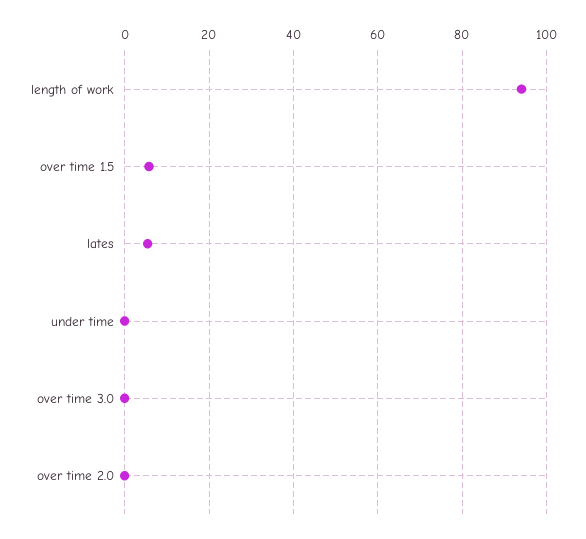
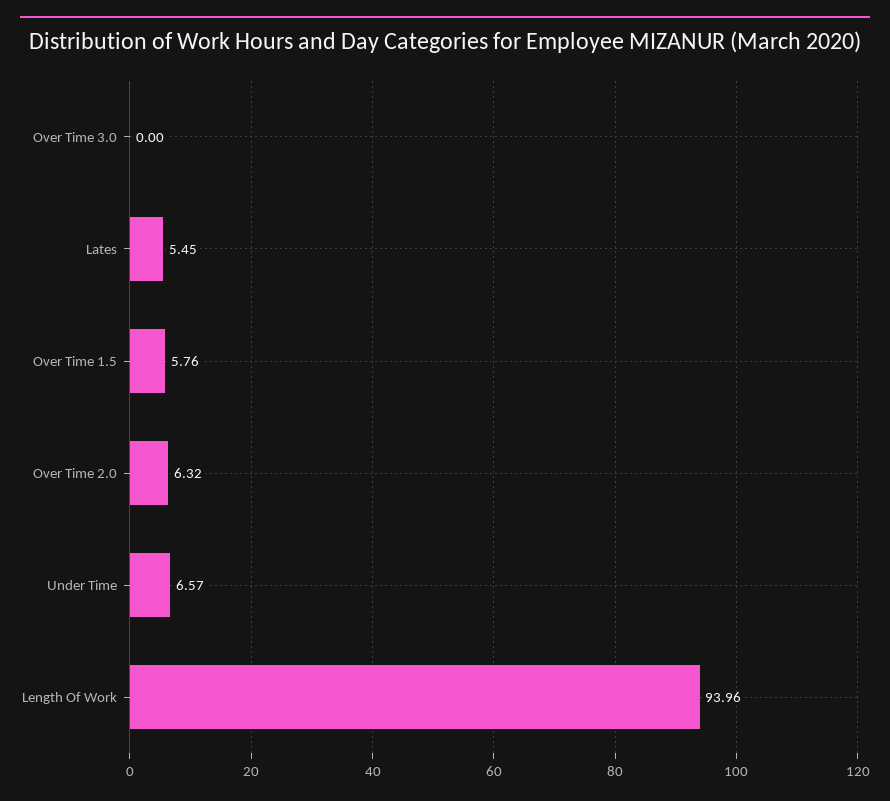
  {
    "length of work": 93.96,
    "over time 1.5": 5.76,
    "lates": 5.45,
-   "under time": 0,
+   "under time": 6.57,
    "over time 3.0": 0,
-   "over time 2.0": 0
+   "over time 2.0": 6.32
  }

